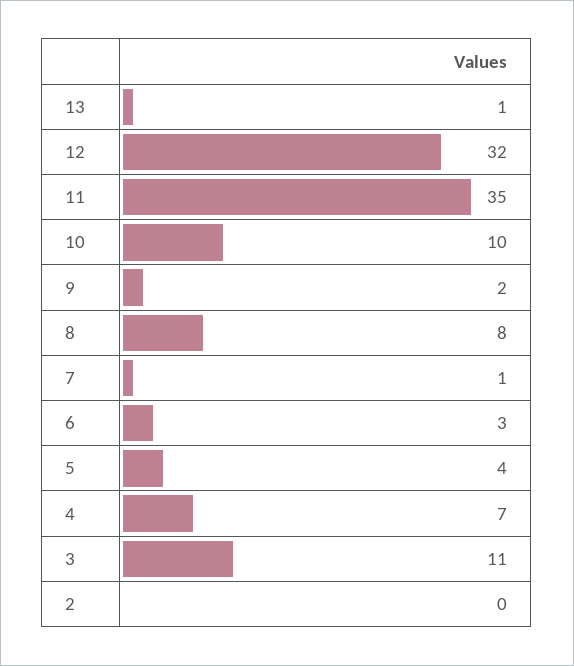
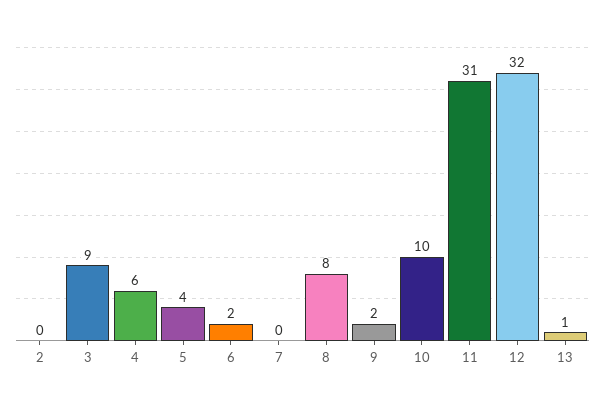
  {
    "13": 1,
    "12": 32,
-   "11": 35,
+   "11": 31,
    "10": 10,
    "9": 2,
    "8": 8,
-   "7": 1,
+   "7": 0,
-   "6": 3,
+   "6": 2,
    "5": 4,
-   "4": 7,
+   "4": 6,
-   "3": 11,
+   "3": 9,
    "2": 0
  }

